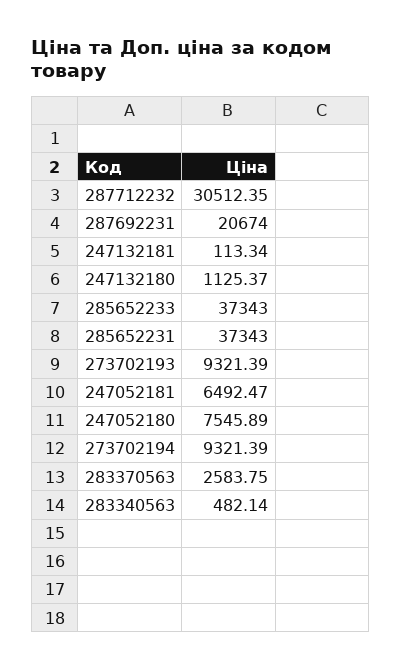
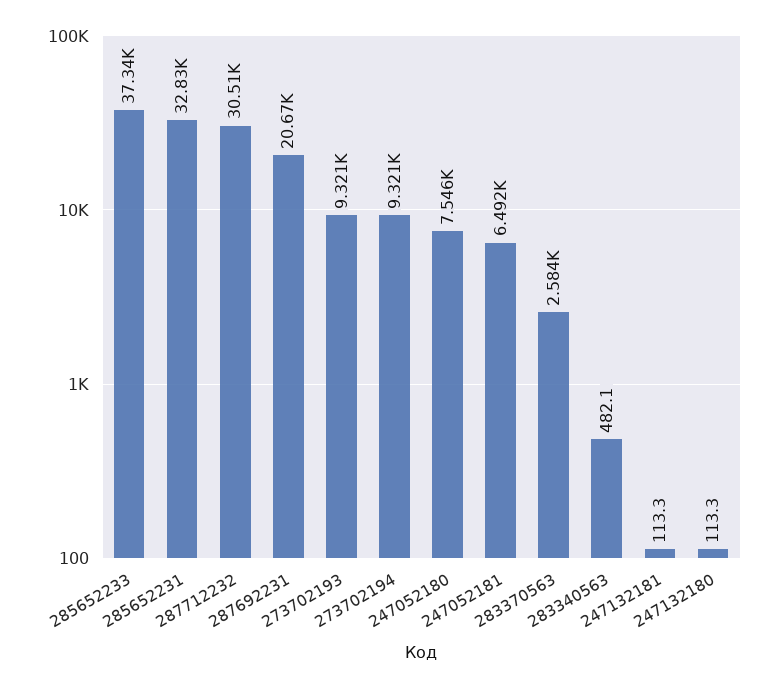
  {
    "287712232": 30512.35,
    "287692231": 20674,
    "247132181": 113.34,
-   "247132180": 1125.37,
+   "247132180": 113.3,
    "285652233": 37343,
-   "285652231": 37343,
+   "285652231": 32830,
    "273702193": 9321.39,
    "247052181": 6492.47,
    "247052180": 7545.89,
    "273702194": 9321.39,
    "283370563": 2583.75,
    "283340563": 482.14
  }

